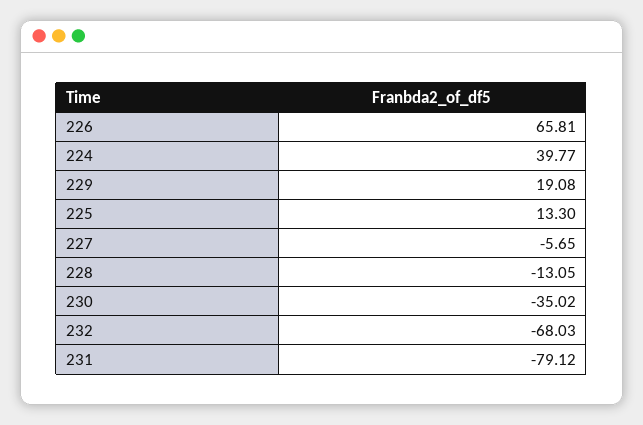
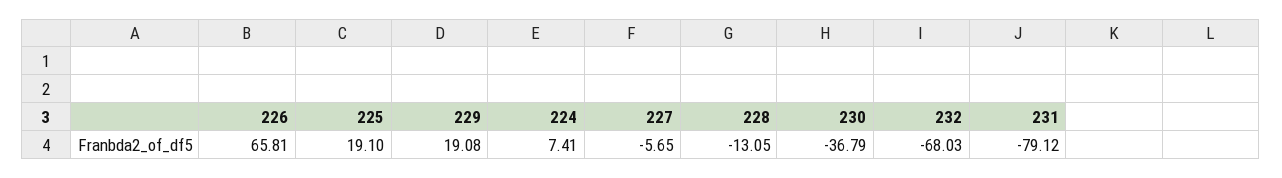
  {
    "226": 65.81,
-   "224": 39.77,
+   "224": 7.41,
    "229": 19.08,
-   "225": 13.3,
+   "225": 19.1,
    "227": -5.65,
    "228": -13.05,
-   "230": -35.02,
+   "230": -36.79,
    "232": -68.03,
    "231": -79.12
  }

